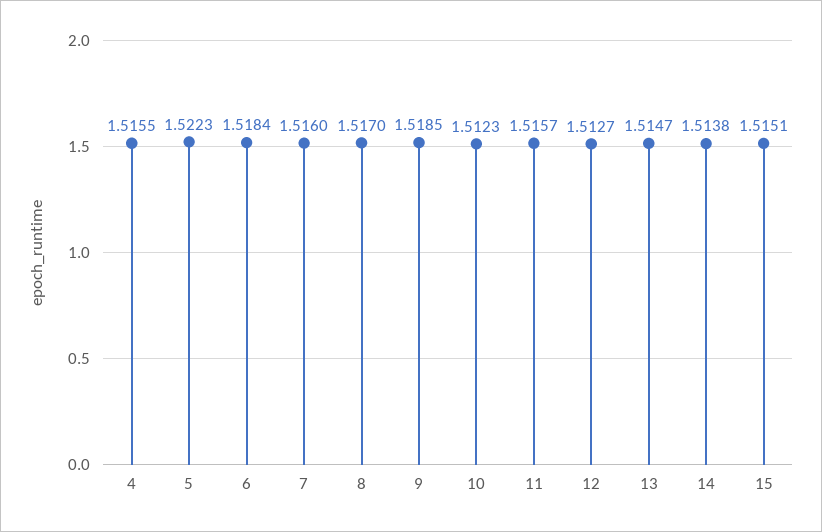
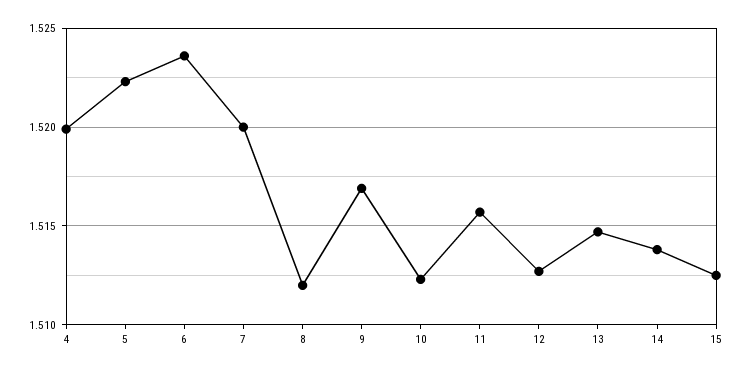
  {
-   "4": 1.5155,
+   "4": 1.52,
    "5": 1.5223,
-   "6": 1.5184,
+   "6": 1.5235,
-   "7": 1.516,
+   "7": 1.52,
-   "8": 1.517,
+   "8": 1.512,
-   "9": 1.5185,
+   "9": 1.517,
    "10": 1.5123,
    "11": 1.5157,
    "12": 1.5127,
    "13": 1.5147,
    "14": 1.5138,
-   "15": 1.5151
+   "15": 1.5125
  }

